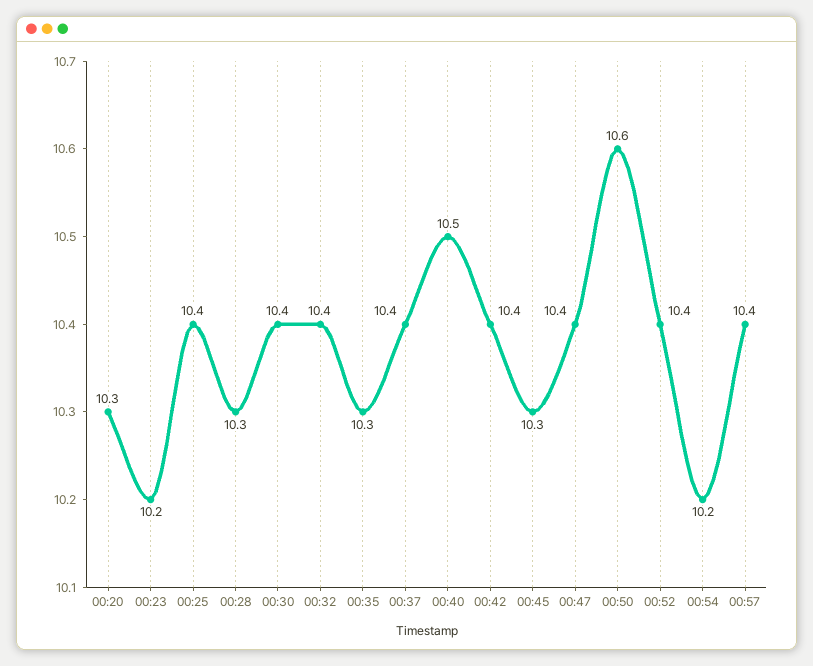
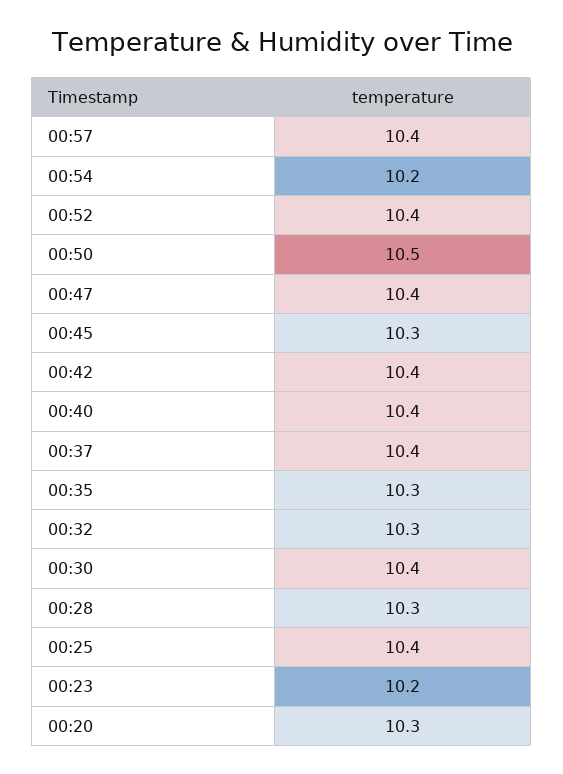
  {
    "00:20": 10.3,
    "00:23": 10.2,
    "00:25": 10.4,
    "00:28": 10.3,
    "00:30": 10.4,
-   "00:32": 10.4,
+   "00:32": 10.3,
    "00:35": 10.3,
    "00:37": 10.4,
-   "00:40": 10.5,
+   "00:40": 10.4,
    "00:42": 10.4,
    "00:45": 10.3,
    "00:47": 10.4,
-   "00:50": 10.6,
+   "00:50": 10.5,
    "00:52": 10.4,
    "00:54": 10.2,
    "00:57": 10.4
  }

